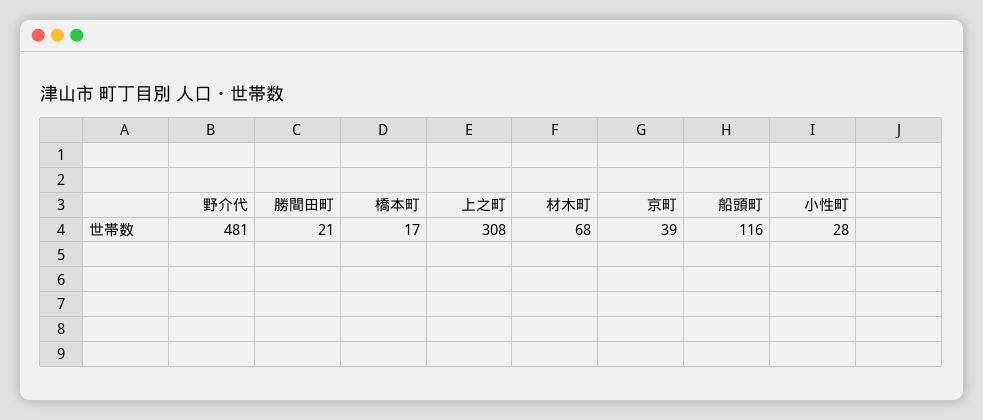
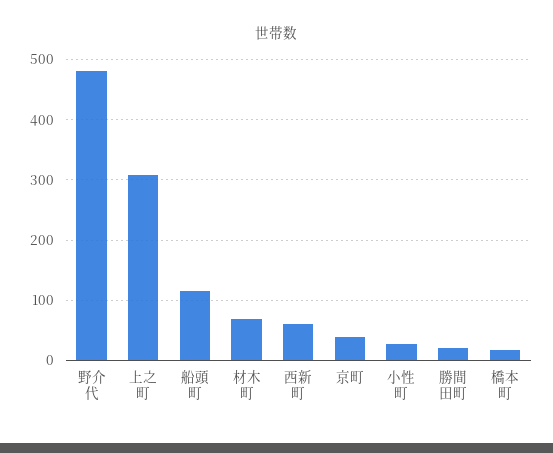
  {
    "野介代": 481,
    "勝間田町": 21,
    "橋本町": 17,
    "上之町": 308,
    "材木町": 68,
    "京町": 39,
    "船頭町": 116,
-   "小性町": 28
+   "小性町": 28,
+   "西新町": 60
  }

